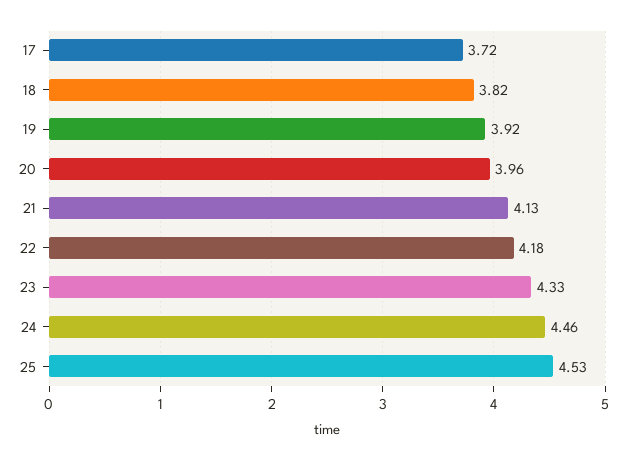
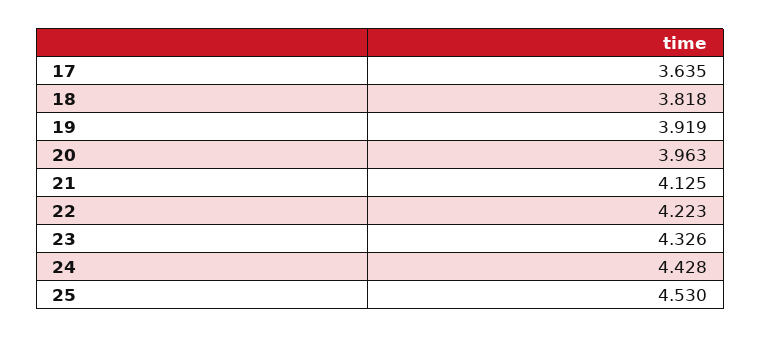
  {
-   "17": 3.72,
+   "17": 3.635,
    "18": 3.818,
    "19": 3.919,
    "20": 3.963,
    "21": 4.125,
-   "22": 4.18,
+   "22": 4.223,
    "23": 4.326,
-   "24": 4.46,
+   "24": 4.428,
    "25": 4.53
  }

